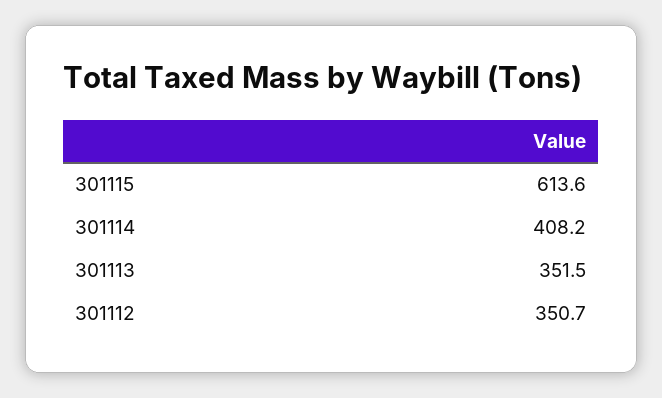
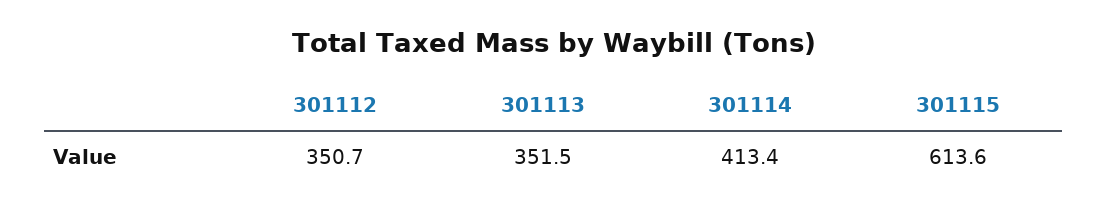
  {
    "301115": 613.6,
-   "301114": 408.2,
+   "301114": 413.4,
    "301113": 351.5,
    "301112": 350.7
  }

